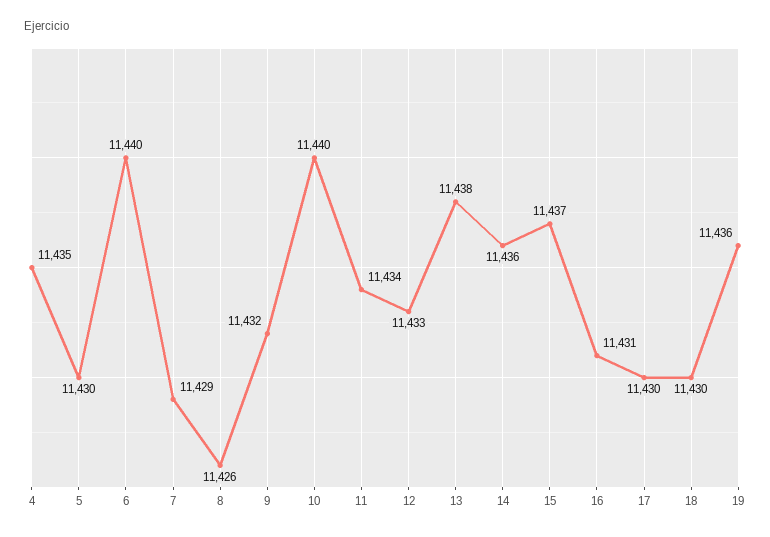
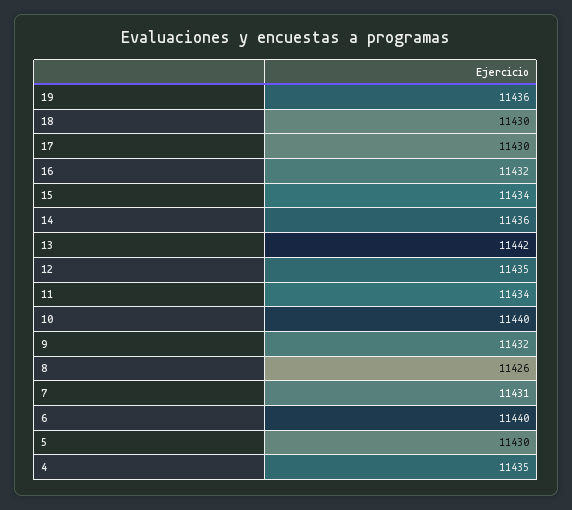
  {
    "4": 11435,
    "5": 11430,
    "6": 11440,
-   "7": 11429,
+   "7": 11431,
    "8": 11426,
    "9": 11432,
    "10": 11440,
    "11": 11434,
-   "12": 11433,
+   "12": 11435,
-   "13": 11438,
+   "13": 11442,
    "14": 11436,
-   "15": 11437,
+   "15": 11434,
-   "16": 11431,
+   "16": 11432,
    "17": 11430,
    "18": 11430,
    "19": 11436
  }

